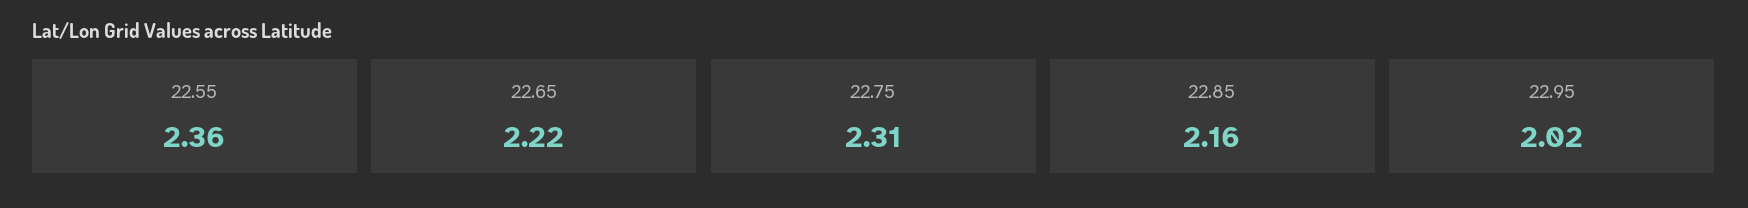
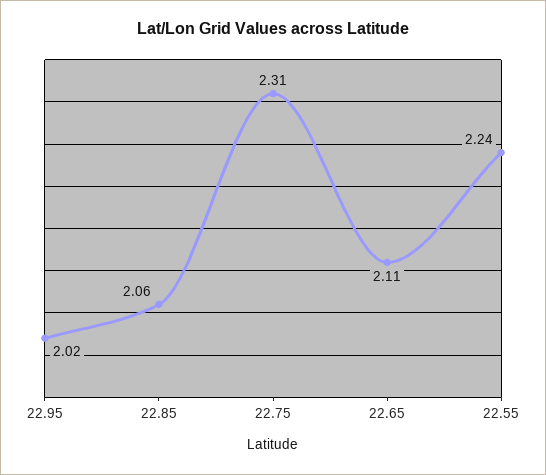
  {
-   "22.55": 2.36,
+   "22.55": 2.24,
-   "22.65": 2.22,
+   "22.65": 2.11,
    "22.75": 2.31,
-   "22.85": 2.16,
+   "22.85": 2.06,
    "22.95": 2.02
  }

